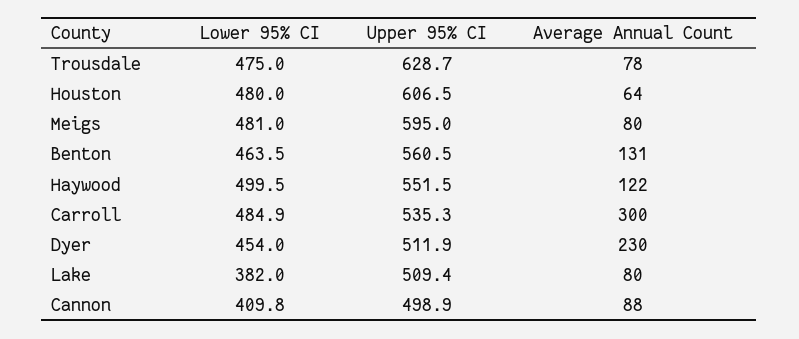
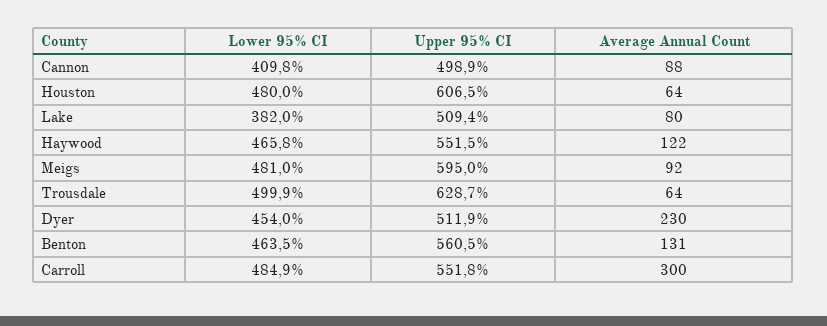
  {
    "Lower 95% CI": {
-     "Trousdale": 475,
+     "Trousdale": 499.9,
      "Houston": 480,
      "Meigs": 481,
      "Benton": 463.5,
-     "Haywood": 499.5,
+     "Haywood": 465.8,
      "Carroll": 484.9,
      "Dyer": 454,
      "Lake": 382,
      "Cannon": 409.8
    },
    "Upper 95% CI": {
      "Trousdale": 628.7,
      "Houston": 606.5,
      "Meigs": 595,
      "Benton": 560.5,
      "Haywood": 551.5,
-     "Carroll": 535.3,
+     "Carroll": 551.8,
      "Dyer": 511.9,
      "Lake": 509.4,
      "Cannon": 498.9
    },
    "Average Annual Count": {
-     "Trousdale": 78,
+     "Trousdale": 64,
      "Houston": 64,
-     "Meigs": 80,
+     "Meigs": 92,
      "Benton": 131,
      "Haywood": 122,
      "Carroll": 300,
      "Dyer": 230,
      "Lake": 80,
      "Cannon": 88
    }
  }

